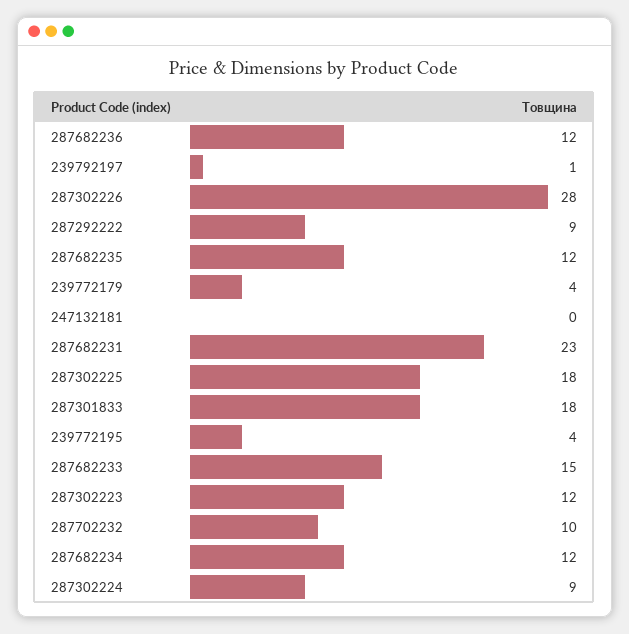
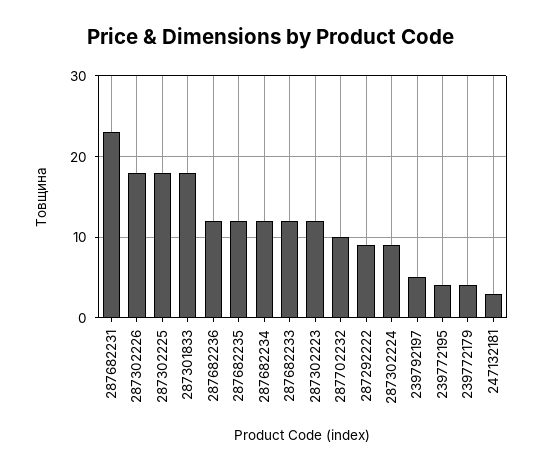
  {
    "287682236": 12,
-   "239792197": 1,
+   "239792197": 5,
-   "287302226": 28,
+   "287302226": 18,
    "287292222": 9,
    "287682235": 12,
    "239772179": 4,
-   "247132181": 0,
+   "247132181": 3,
    "287682231": 23,
    "287302225": 18,
    "287301833": 18,
    "239772195": 4,
-   "287682233": 15,
+   "287682233": 12,
    "287302223": 12,
    "287702232": 10,
    "287682234": 12,
    "287302224": 9
  }

